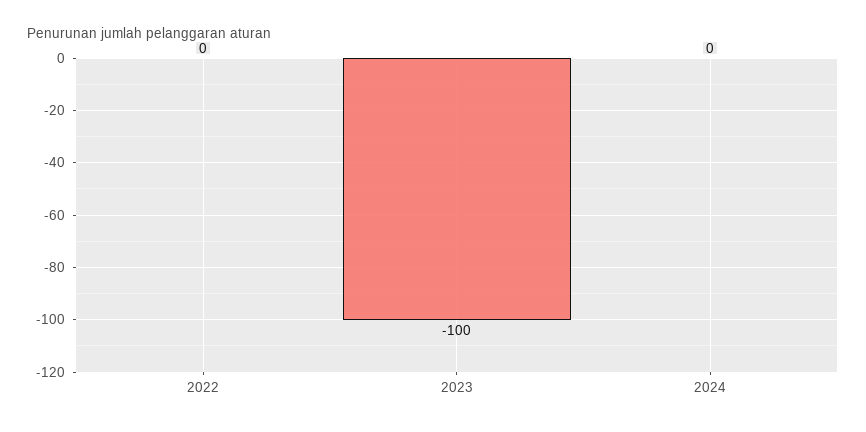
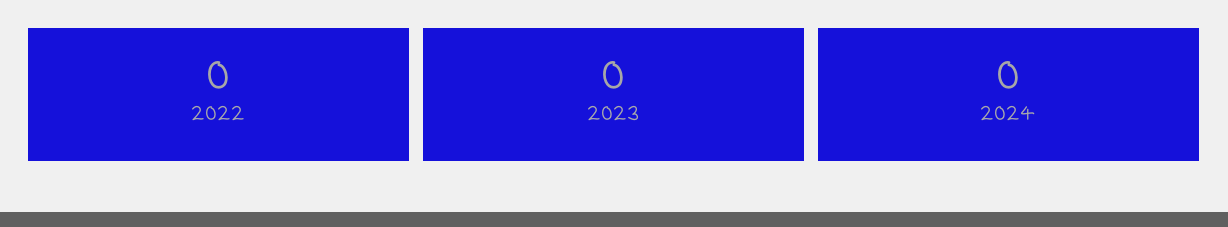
  {
    "2022": 0,
-   "2023": -100,
+   "2023": 0,
    "2024": 0
  }

